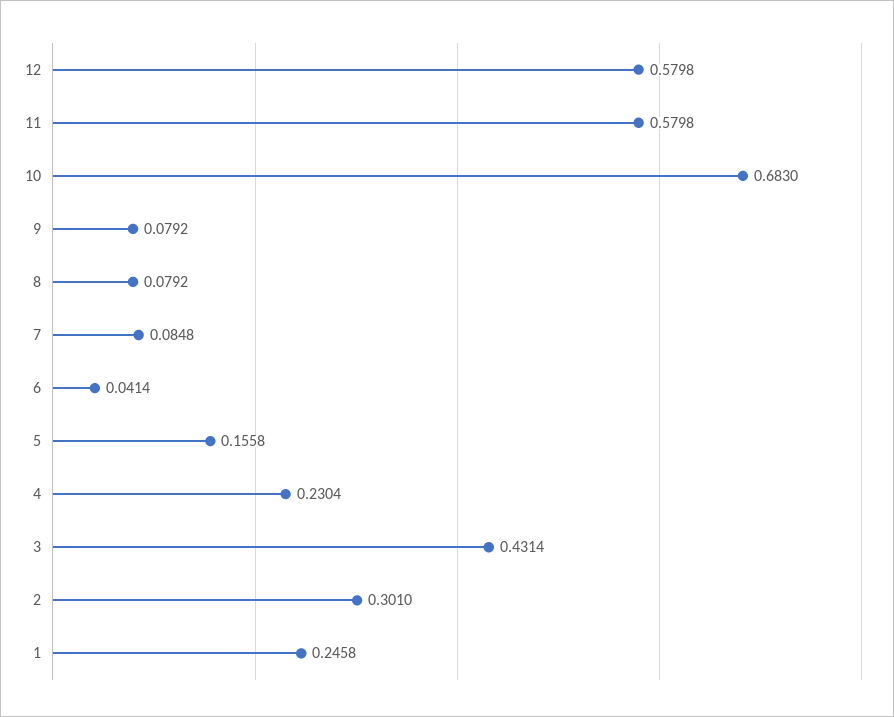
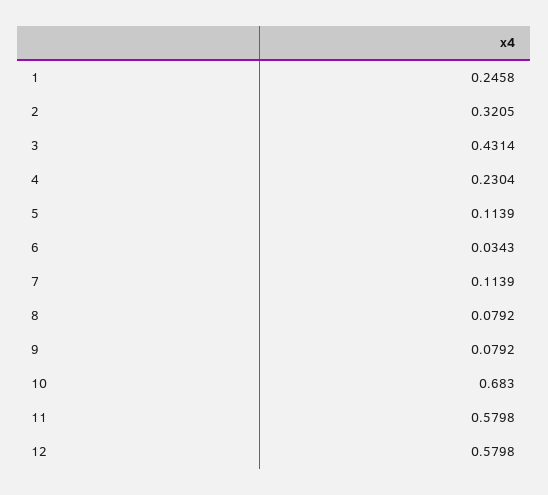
  {
    "12": 0.5798,
    "11": 0.5798,
    "10": 0.683,
    "9": 0.0792,
    "8": 0.0792,
-   "7": 0.0848,
+   "7": 0.1139,
-   "6": 0.0414,
+   "6": 0.0343,
-   "5": 0.1558,
+   "5": 0.1139,
    "4": 0.2304,
    "3": 0.4314,
-   "2": 0.301,
+   "2": 0.3205,
    "1": 0.2458
  }

